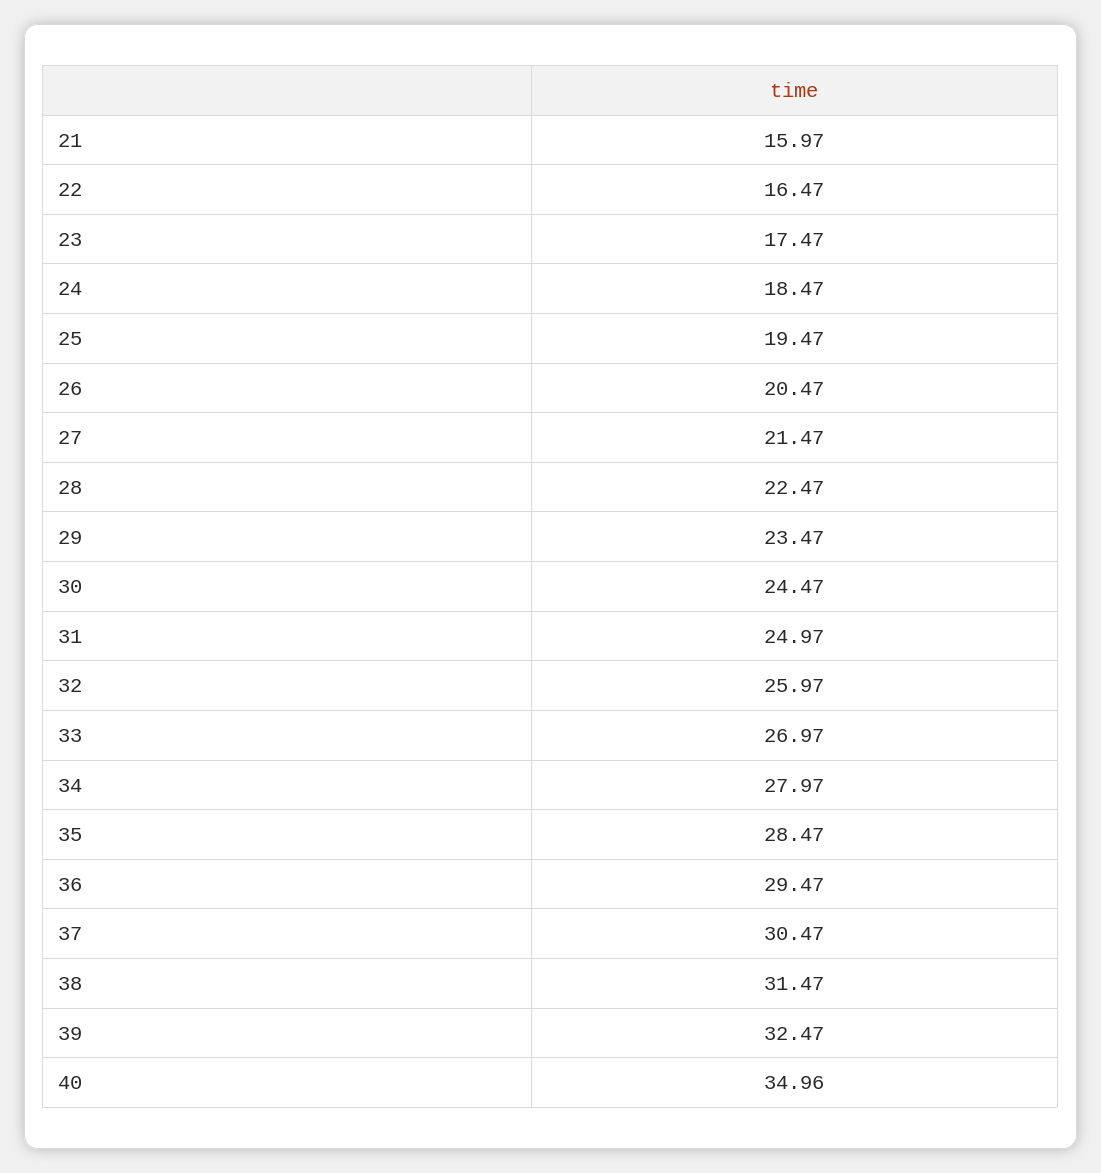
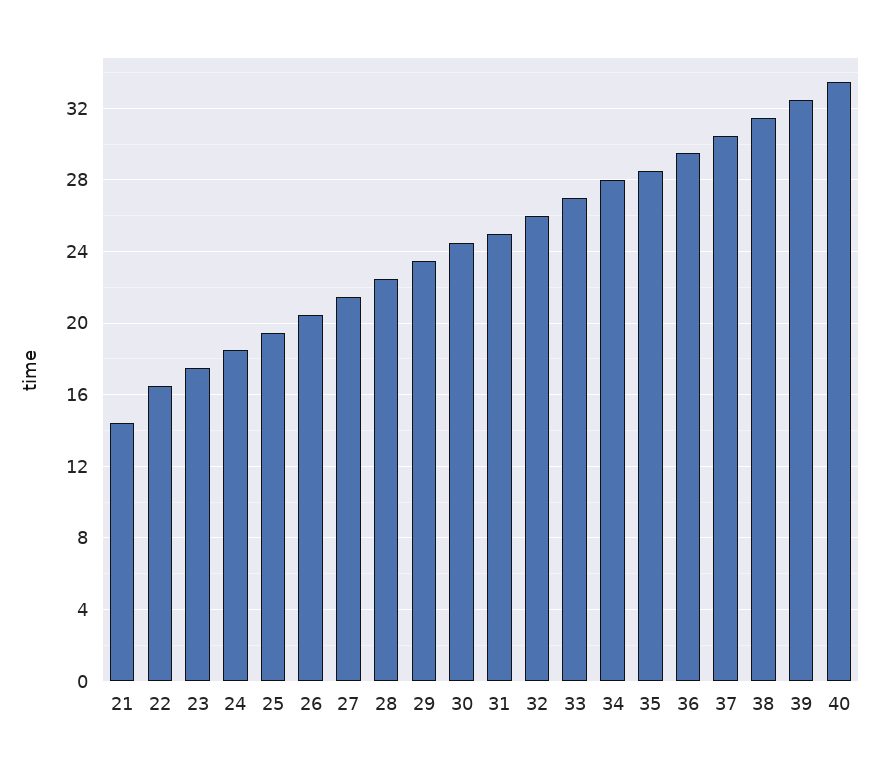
  {
-   "21": 15.97,
+   "21": 14.5,
    "22": 16.47,
    "23": 17.47,
    "24": 18.47,
    "25": 19.47,
    "26": 20.47,
    "27": 21.47,
    "28": 22.47,
    "29": 23.47,
    "30": 24.47,
    "31": 24.97,
    "32": 25.97,
    "33": 26.97,
    "34": 27.97,
    "35": 28.47,
    "36": 29.47,
    "37": 30.47,
    "38": 31.47,
    "39": 32.47,
-   "40": 34.96
+   "40": 33.5
  }

